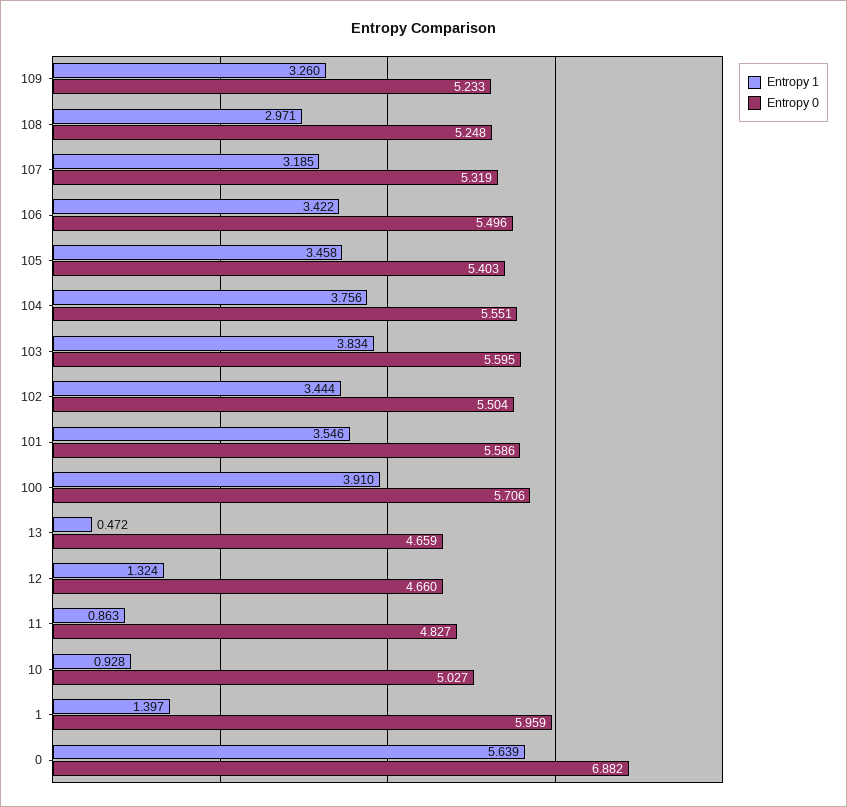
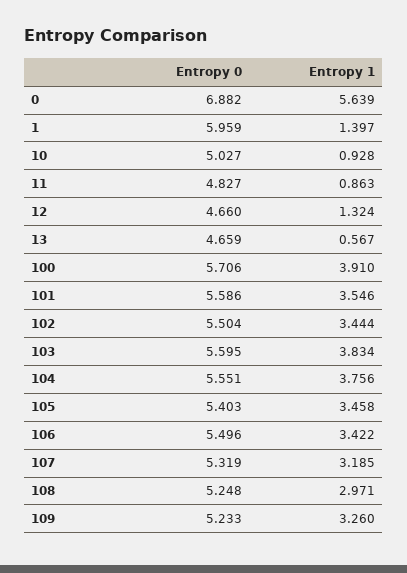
  {
    "Entropy 1": {
      "109": 3.26,
      "108": 2.971,
      "107": 3.185,
      "106": 3.422,
      "105": 3.458,
      "104": 3.756,
      "103": 3.834,
      "102": 3.444,
      "101": 3.546,
      "100": 3.91,
-     "13": 0.472,
+     "13": 0.567,
      "12": 1.324,
      "11": 0.863,
      "10": 0.928,
      "1": 1.397,
      "0": 5.639
    },
    "Entropy 0": {
      "109": 5.233,
      "108": 5.248,
      "107": 5.319,
      "106": 5.496,
      "105": 5.403,
      "104": 5.551,
      "103": 5.595,
      "102": 5.504,
      "101": 5.586,
      "100": 5.706,
      "13": 4.659,
      "12": 4.66,
      "11": 4.827,
      "10": 5.027,
      "1": 5.959,
      "0": 6.882
    }
  }

